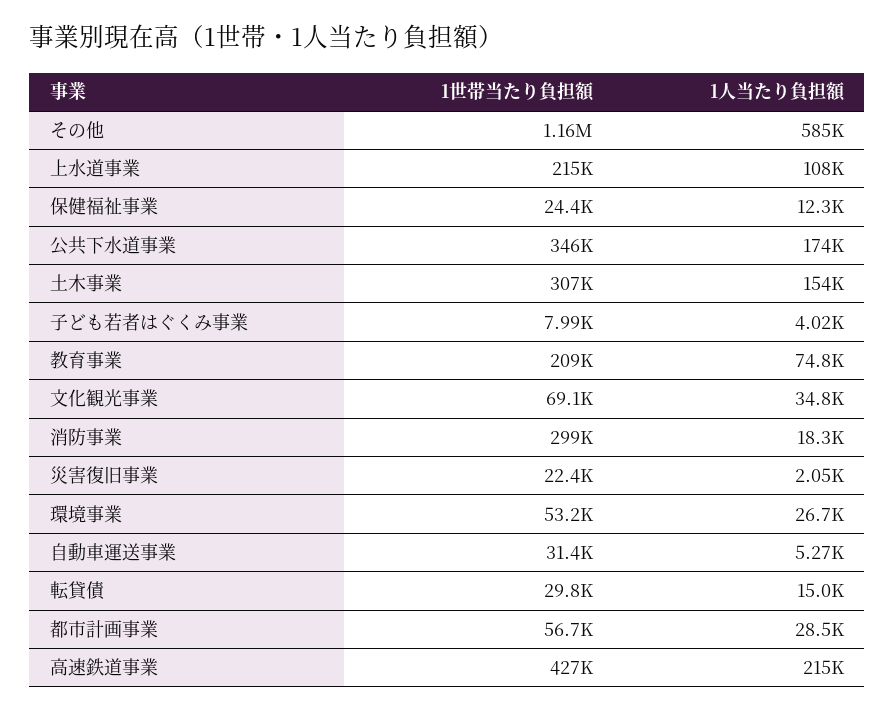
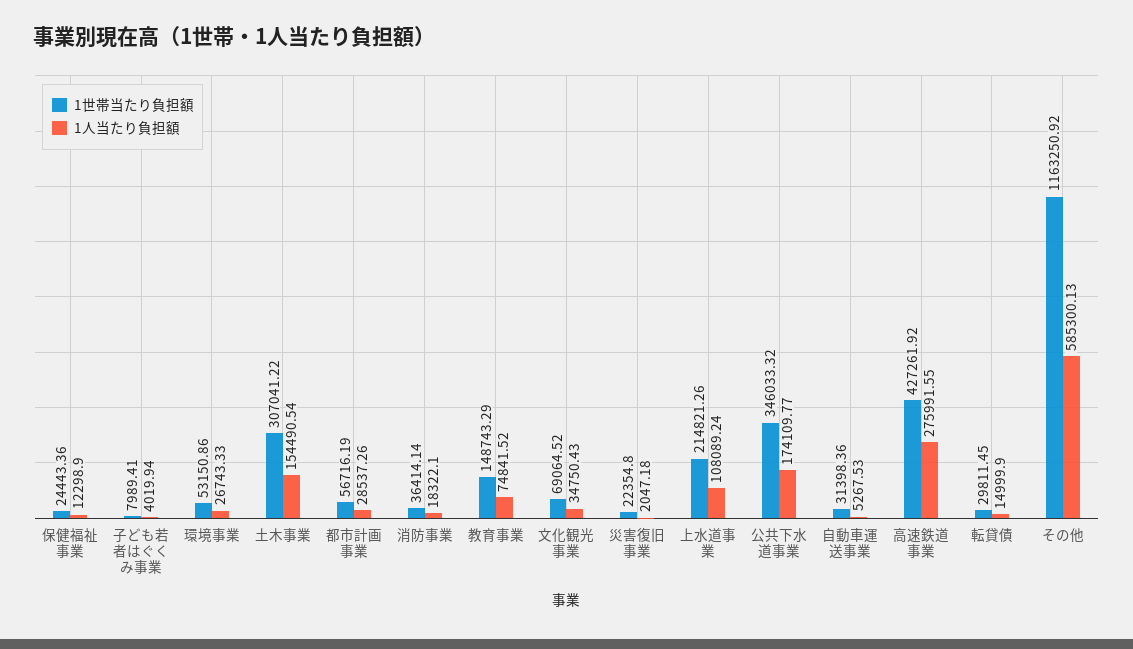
  {
    "1世帯当たり負担額": {
      "その他": 1163250.92,
      "上水道事業": 214821.26,
      "保健福祉事業": 24443.36,
      "公共下水道事業": 346033.32,
      "土木事業": 307041.22,
      "子ども若者はぐくみ事業": 7989.41,
-     "教育事業": 209000,
+     "教育事業": 148743.29,
      "文化観光事業": 69064.52,
-     "消防事業": 299000,
+     "消防事業": 36414.14,
      "災害復旧事業": 22354.8,
      "環境事業": 53150.86,
      "自動車運送事業": 31398.36,
      "転貸債": 29811.45,
      "都市計画事業": 56716.19,
      "高速鉄道事業": 427261.92
    },
    "1人当たり負担額": {
      "その他": 585300.13,
      "上水道事業": 108089.24,
      "保健福祉事業": 12298.9,
      "公共下水道事業": 174109.77,
      "土木事業": 154490.54,
      "子ども若者はぐくみ事業": 4019.94,
      "教育事業": 74841.52,
      "文化観光事業": 34750.43,
      "消防事業": 18322.1,
      "災害復旧事業": 2047.18,
      "環境事業": 26743.33,
      "自動車運送事業": 5267.53,
      "転貸債": 14999.9,
      "都市計画事業": 28537.26,
-     "高速鉄道事業": 215000
+     "高速鉄道事業": 275991.55
    }
  }

